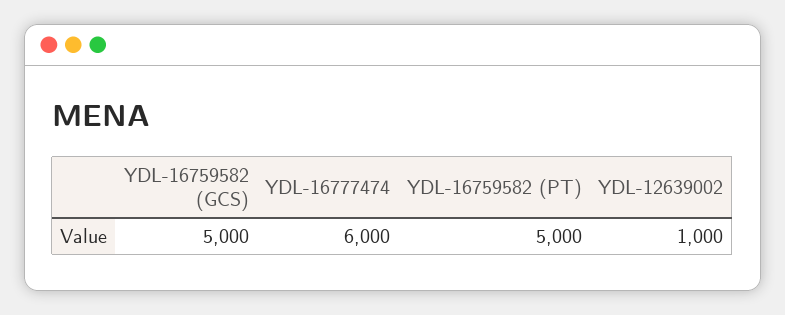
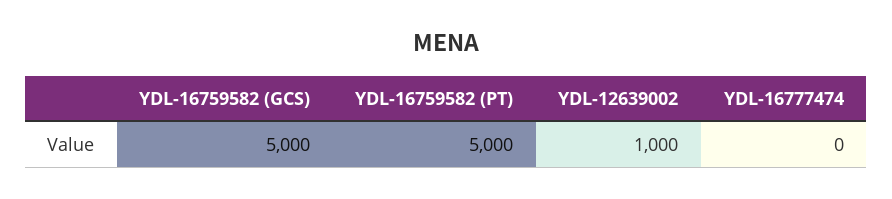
  {
    "YDL-16759582 (GCS)": 5000,
-   "YDL-16777474": 6000,
+   "YDL-16777474": 0,
    "YDL-16759582 (PT)": 5000,
    "YDL-12639002": 1000
  }

